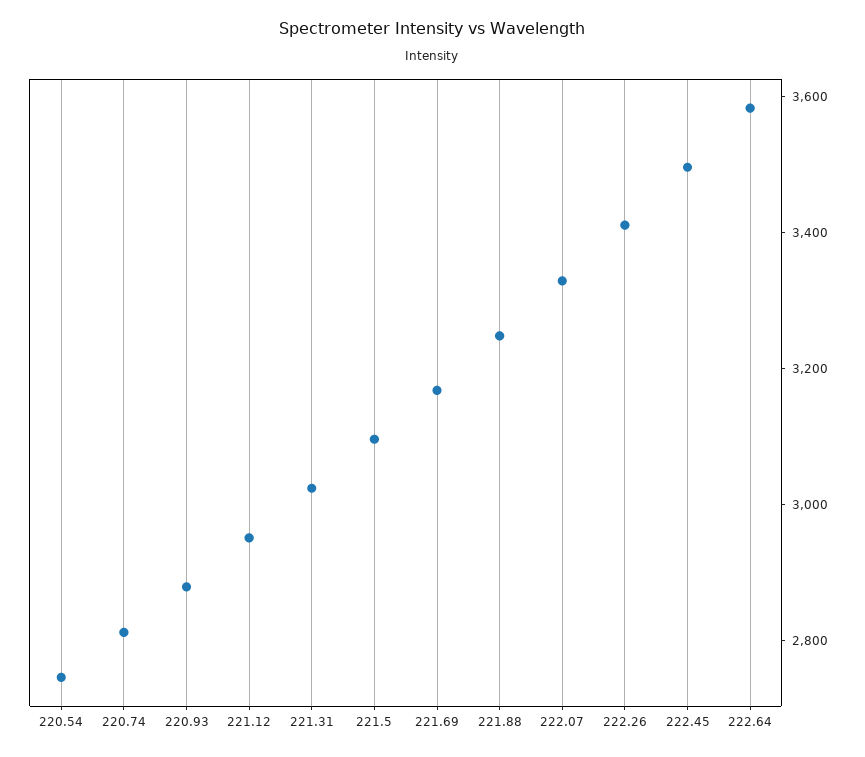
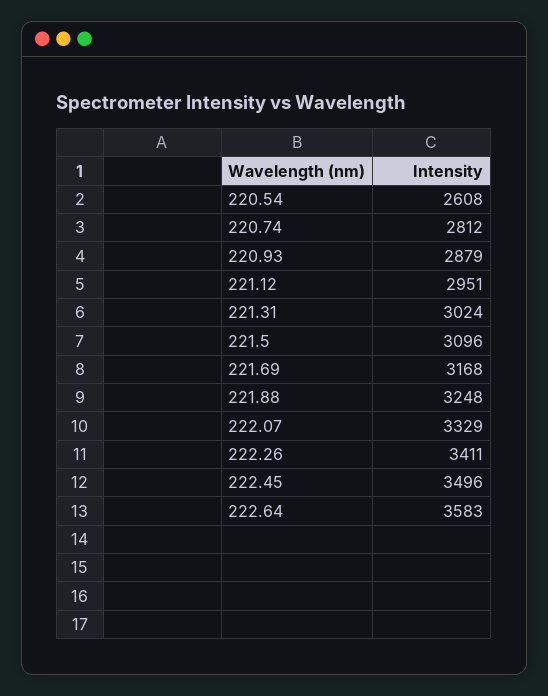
  {
-   "220.54": 2750,
+   "220.54": 2608,
    "220.74": 2812,
    "220.93": 2879,
    "221.12": 2951,
    "221.31": 3024,
    "221.5": 3096,
    "221.69": 3168,
    "221.88": 3248,
    "222.07": 3329,
    "222.26": 3411,
    "222.45": 3496,
    "222.64": 3583
  }

